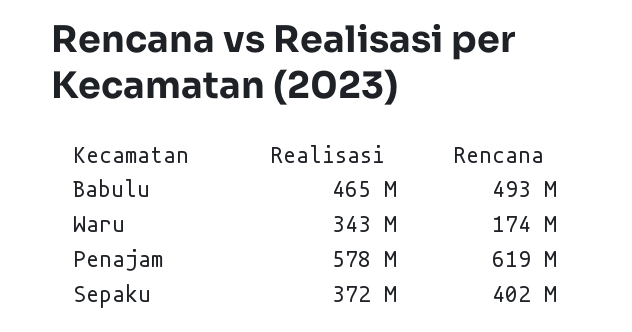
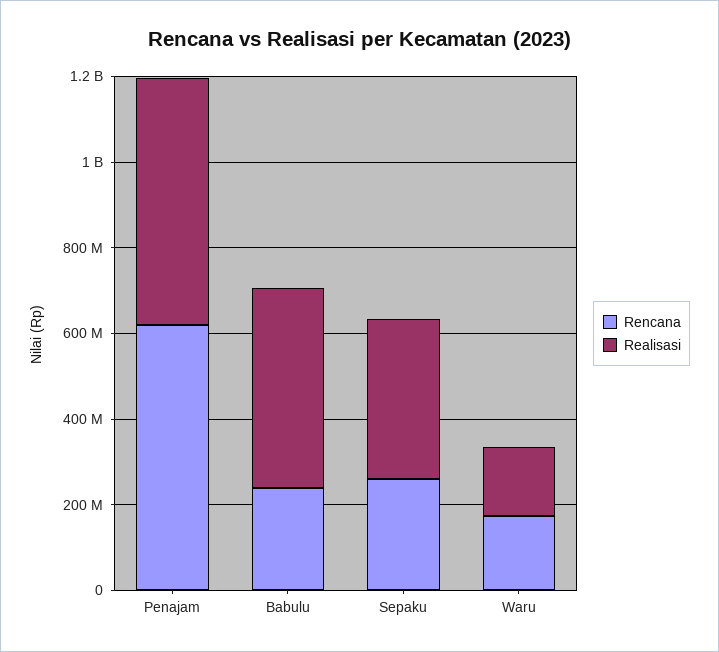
  {
    "Realisasi": {
      "Babulu": 465000000,
-     "Waru": 343000000,
+     "Waru": 150000000,
      "Penajam": 578000000,
      "Sepaku": 372000000
    },
    "Rencana": {
-     "Babulu": 493000000,
+     "Babulu": 250000000,
      "Waru": 174000000,
      "Penajam": 619000000,
-     "Sepaku": 402000000
+     "Sepaku": 250000000
    }
  }

